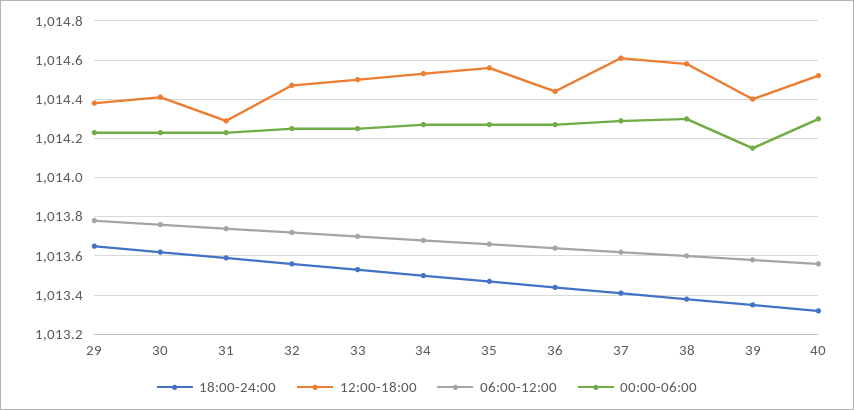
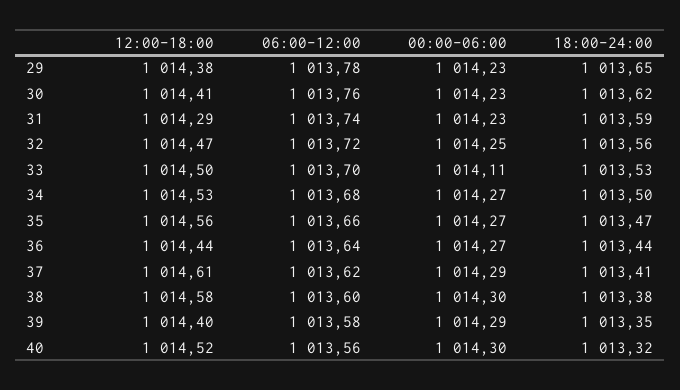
  {
    "18:00-24:00": {
      "29": 1013.65,
      "30": 1013.62,
      "31": 1013.59,
      "32": 1013.56,
      "33": 1013.53,
      "34": 1013.5,
      "35": 1013.47,
      "36": 1013.44,
      "37": 1013.41,
      "38": 1013.38,
      "39": 1013.35,
      "40": 1013.32
    },
    "12:00-18:00": {
      "29": 1014.38,
      "30": 1014.41,
      "31": 1014.29,
      "32": 1014.47,
      "33": 1014.5,
      "34": 1014.53,
      "35": 1014.56,
      "36": 1014.44,
      "37": 1014.61,
      "38": 1014.58,
      "39": 1014.4,
      "40": 1014.52
    },
    "06:00-12:00": {
      "29": 1013.78,
      "30": 1013.76,
      "31": 1013.74,
      "32": 1013.72,
      "33": 1013.7,
      "34": 1013.68,
      "35": 1013.66,
      "36": 1013.64,
      "37": 1013.62,
      "38": 1013.6,
      "39": 1013.58,
      "40": 1013.56
    },
    "00:00-06:00": {
      "29": 1014.23,
      "30": 1014.23,
      "31": 1014.23,
      "32": 1014.25,
-     "33": 1014.25,
+     "33": 1014.11,
      "34": 1014.27,
      "35": 1014.27,
      "36": 1014.27,
      "37": 1014.29,
      "38": 1014.3,
-     "39": 1014.15,
+     "39": 1014.29,
      "40": 1014.3
    }
  }

